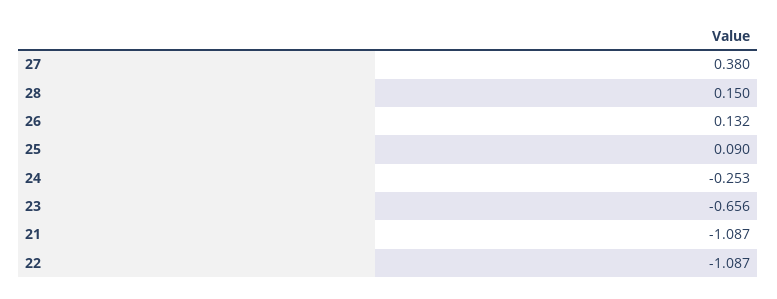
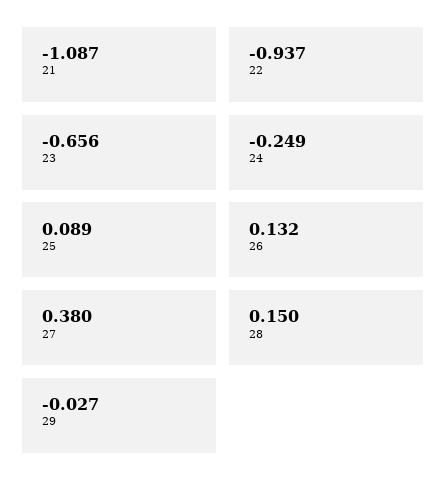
  {
    "27": 0.38,
    "28": 0.15,
    "26": 0.132,
-   "25": 0.09,
+   "25": 0.089,
-   "24": -0.253,
+   "24": -0.249,
    "23": -0.656,
    "21": -1.087,
-   "22": -1.087
+   "22": -0.937,
+   "29": -0.027
  }

